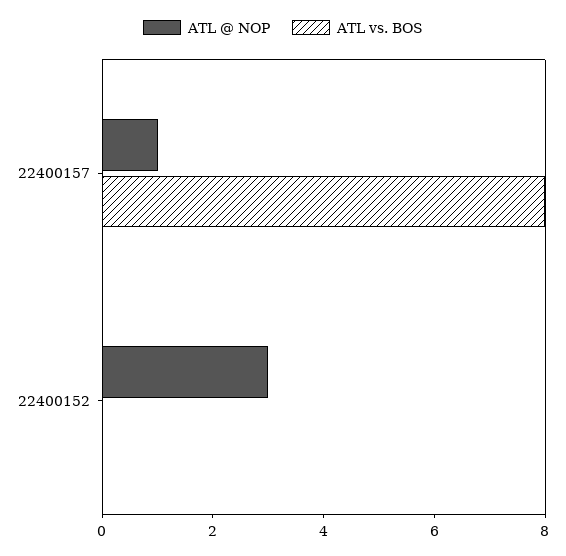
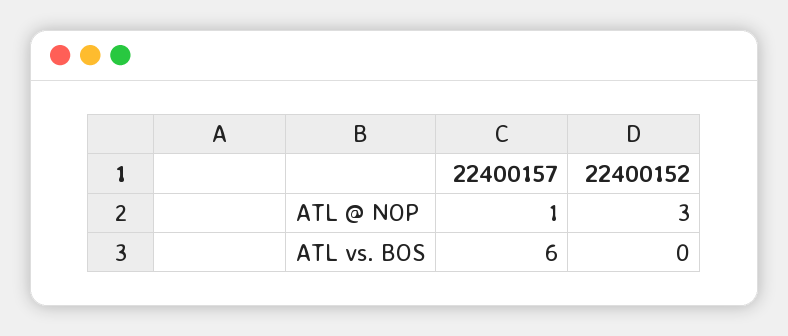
  {
    "ATL @ NOP": {
      "22400157": 1,
      "22400152": 3
    },
    "ATL vs. BOS": {
-     "22400157": 8,
+     "22400157": 6,
      "22400152": 0
    }
  }

